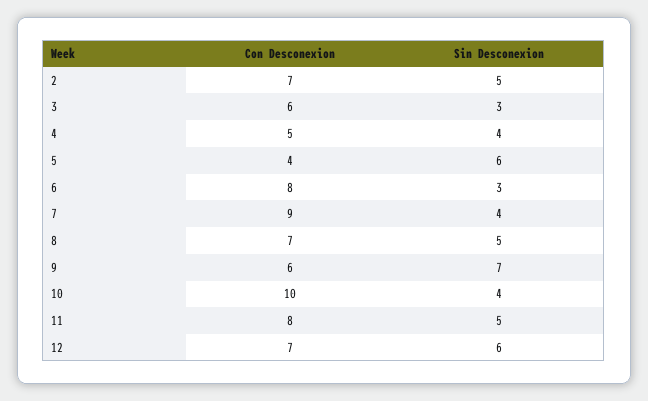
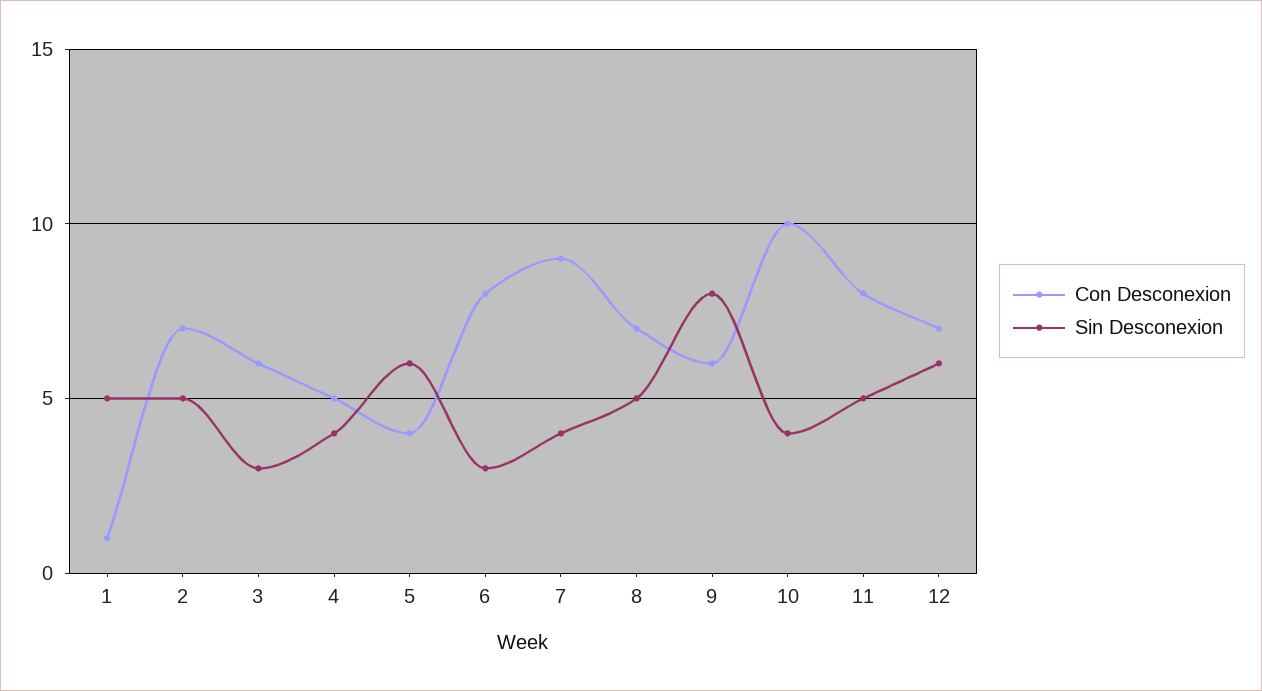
  {
    "Con Desconexion": {
      "2": 7,
      "3": 6,
      "4": 5,
      "5": 4,
      "6": 8,
      "7": 9,
      "8": 7,
      "9": 6,
      "10": 10,
      "11": 8,
-     "12": 7
+     "12": 7,
+     "1": 1
    },
    "Sin Desconexion": {
      "2": 5,
      "3": 3,
      "4": 4,
      "5": 6,
      "6": 3,
      "7": 4,
      "8": 5,
-     "9": 7,
+     "9": 8,
      "10": 4,
      "11": 5,
-     "12": 6
+     "12": 6,
+     "1": 5
    }
  }

